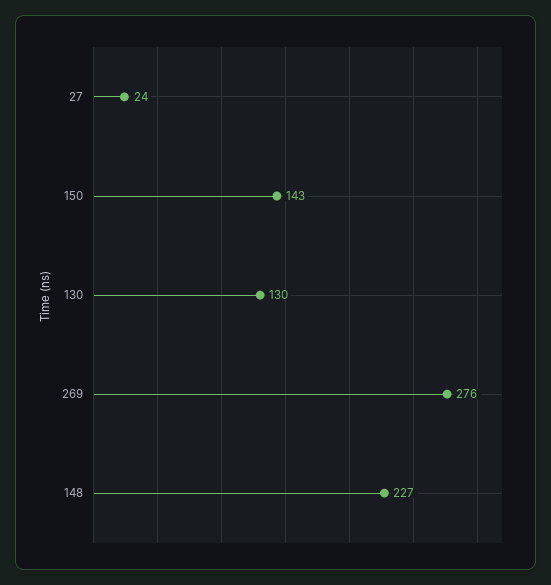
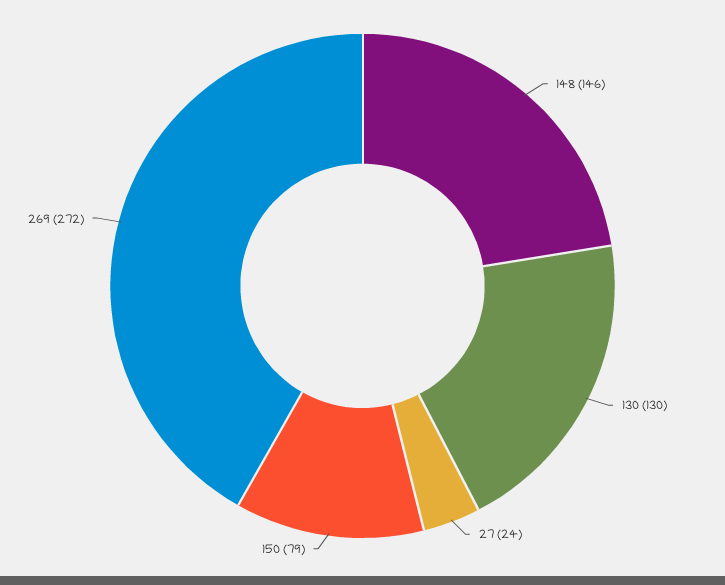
  {
    "27": 24,
-   "150": 143,
+   "150": 79,
    "130": 130,
-   "269": 276,
+   "269": 272,
-   "148": 227
+   "148": 146
  }

